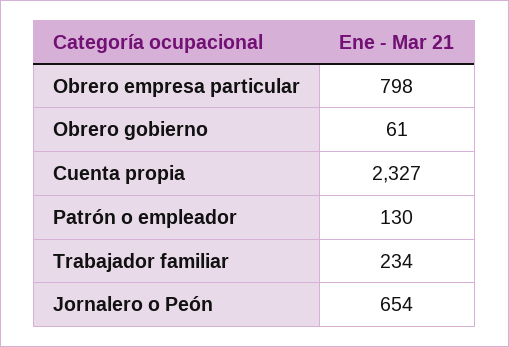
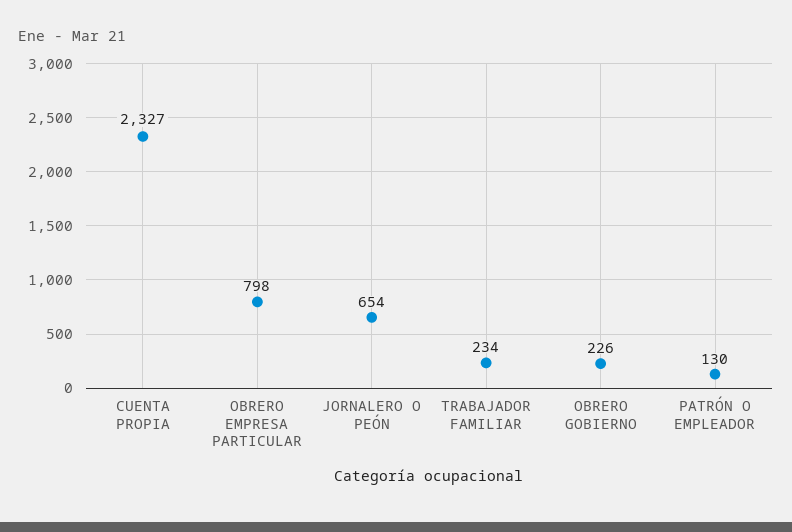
  {
    "Obrero empresa particular": 798,
-   "Obrero gobierno": 61,
+   "Obrero gobierno": 226,
    "Cuenta propia": 2327,
    "Patrón o empleador": 130,
    "Trabajador familiar": 234,
    "Jornalero o Peón": 654
  }

